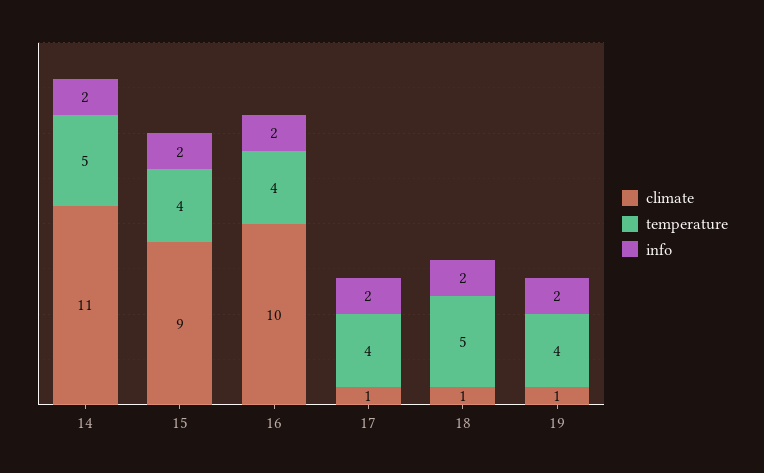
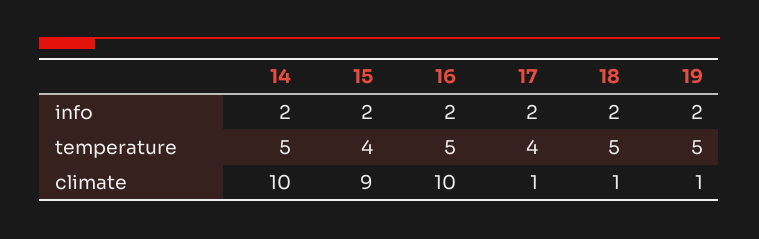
  {
    "climate": {
-     "14": 11,
+     "14": 10,
      "15": 9,
      "16": 10,
      "17": 1,
      "18": 1,
      "19": 1
    },
    "temperature": {
      "14": 5,
      "15": 4,
-     "16": 4,
+     "16": 5,
      "17": 4,
      "18": 5,
-     "19": 4
+     "19": 5
    },
    "info": {
      "14": 2,
      "15": 2,
      "16": 2,
      "17": 2,
      "18": 2,
      "19": 2
    }
  }

